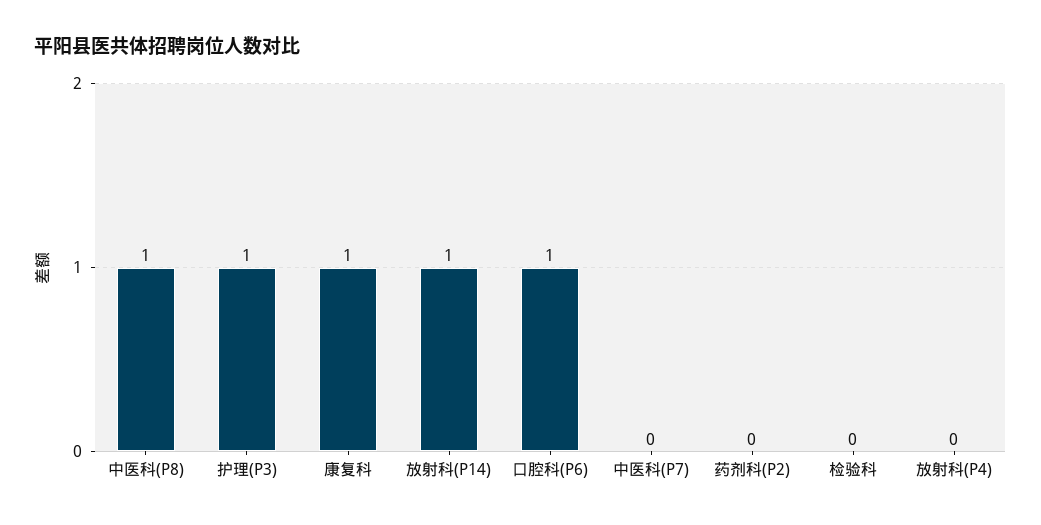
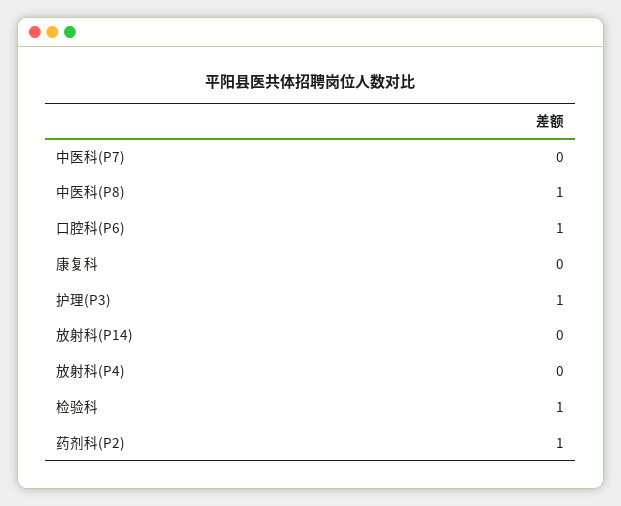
  {
    "中医科(P8)": 1,
    "护理(P3)": 1,
-   "康复科": 1,
+   "康复科": 0,
-   "放射科(P14)": 1,
+   "放射科(P14)": 0,
    "口腔科(P6)": 1,
    "中医科(P7)": 0,
-   "药剂科(P2)": 0,
+   "药剂科(P2)": 1,
-   "检验科": 0,
+   "检验科": 1,
    "放射科(P4)": 0
  }

